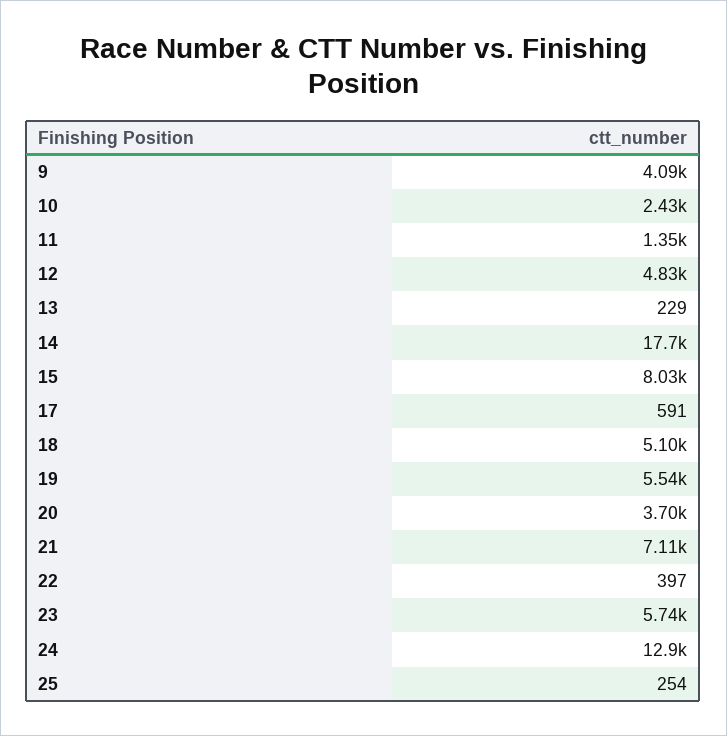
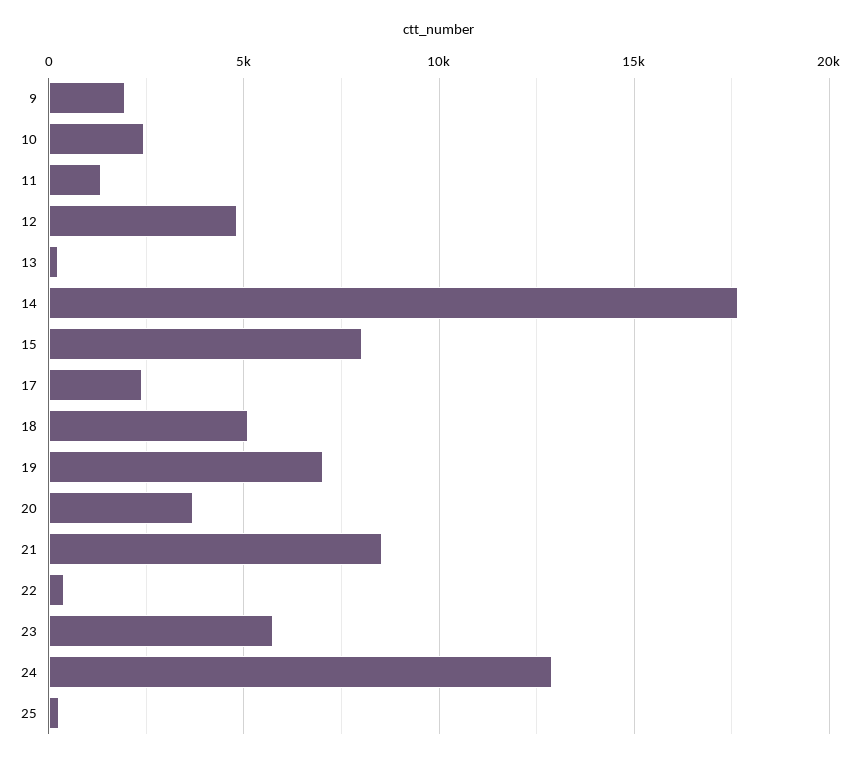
  {
-   "9": 4090,
+   "9": 2000,
    "10": 2430,
    "11": 1350,
    "12": 4830,
    "13": 229,
    "14": 17700,
    "15": 8030,
-   "17": 591,
+   "17": 2500,
    "18": 5100,
-   "19": 5540,
+   "19": 7000,
    "20": 3700,
-   "21": 7110,
+   "21": 8500,
    "22": 397,
    "23": 5740,
    "24": 12900,
    "25": 254
  }

